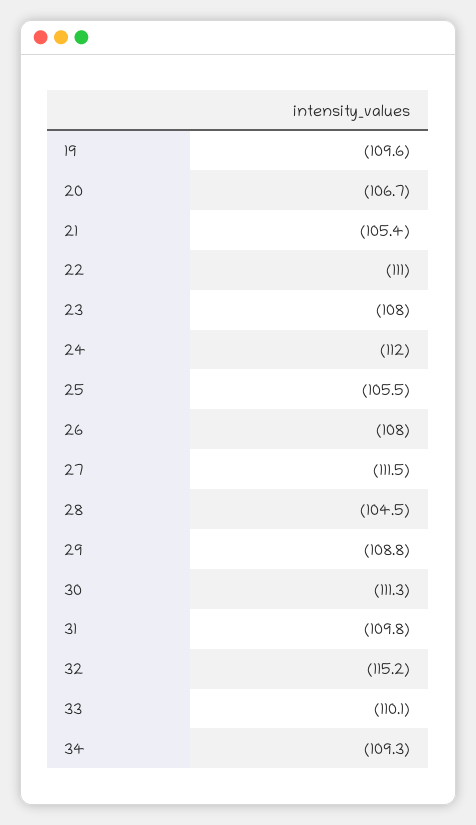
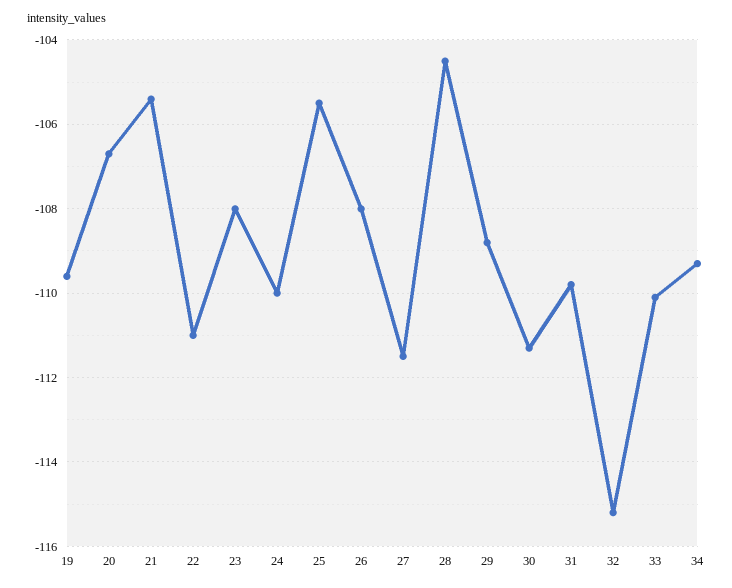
  {
    "19": -109.6,
    "20": -106.7,
    "21": -105.4,
    "22": -111,
    "23": -108,
-   "24": -112,
+   "24": -110,
    "25": -105.5,
    "26": -108,
    "27": -111.5,
    "28": -104.5,
    "29": -108.8,
    "30": -111.3,
    "31": -109.8,
    "32": -115.2,
    "33": -110.1,
    "34": -109.3
  }

